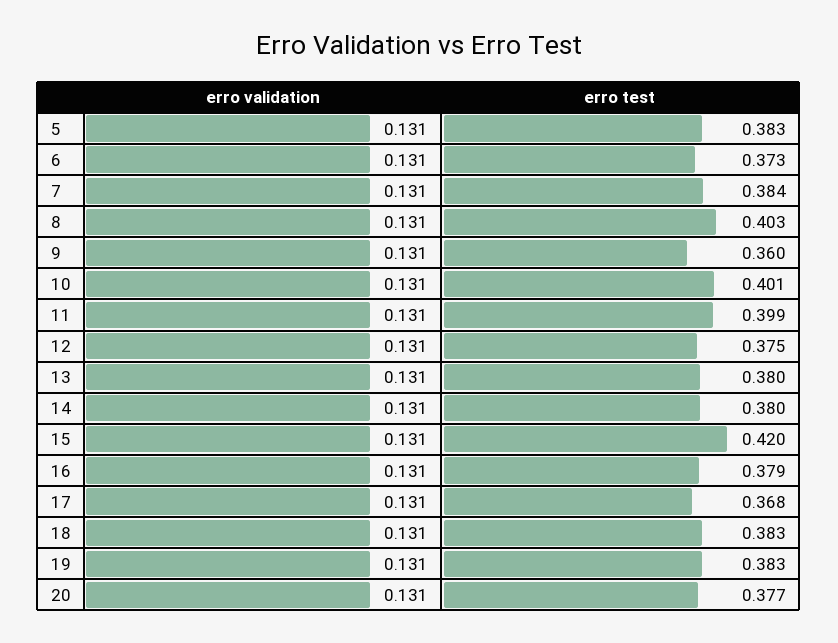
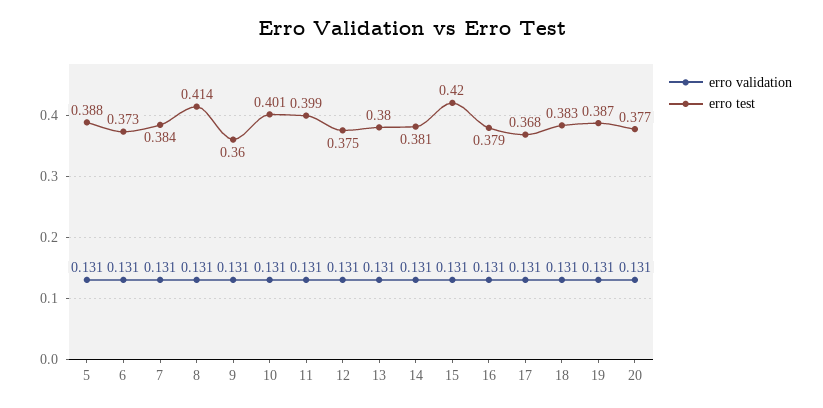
  {
    "erro validation": {
      "5": 0.131,
      "6": 0.131,
      "7": 0.131,
      "8": 0.131,
      "9": 0.131,
      "10": 0.131,
      "11": 0.131,
      "12": 0.131,
      "13": 0.131,
      "14": 0.131,
      "15": 0.131,
      "16": 0.131,
      "17": 0.131,
      "18": 0.131,
      "19": 0.131,
      "20": 0.131
    },
    "erro test": {
-     "5": 0.383,
+     "5": 0.388,
      "6": 0.373,
      "7": 0.384,
-     "8": 0.403,
+     "8": 0.414,
      "9": 0.36,
      "10": 0.401,
      "11": 0.399,
      "12": 0.375,
      "13": 0.38,
-     "14": 0.38,
+     "14": 0.381,
      "15": 0.42,
      "16": 0.379,
      "17": 0.368,
      "18": 0.383,
-     "19": 0.383,
+     "19": 0.387,
      "20": 0.377
    }
  }

